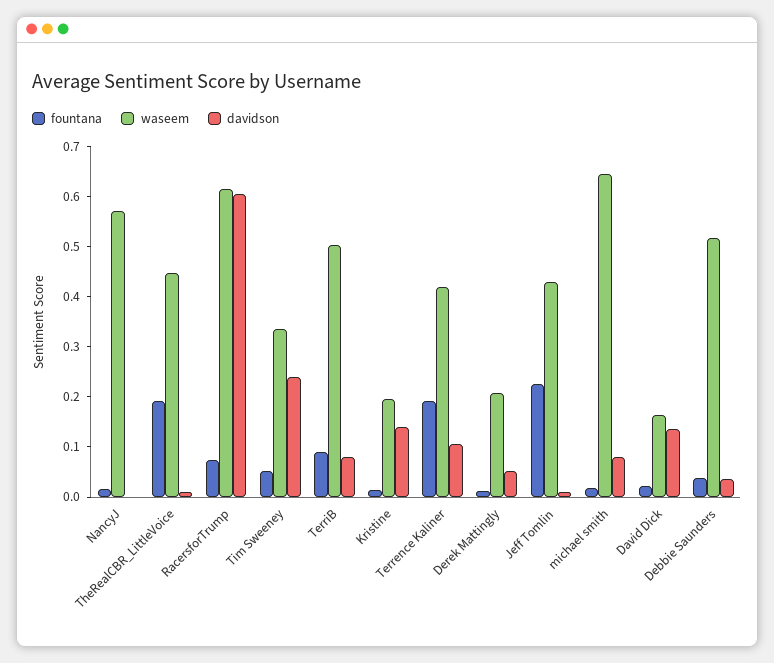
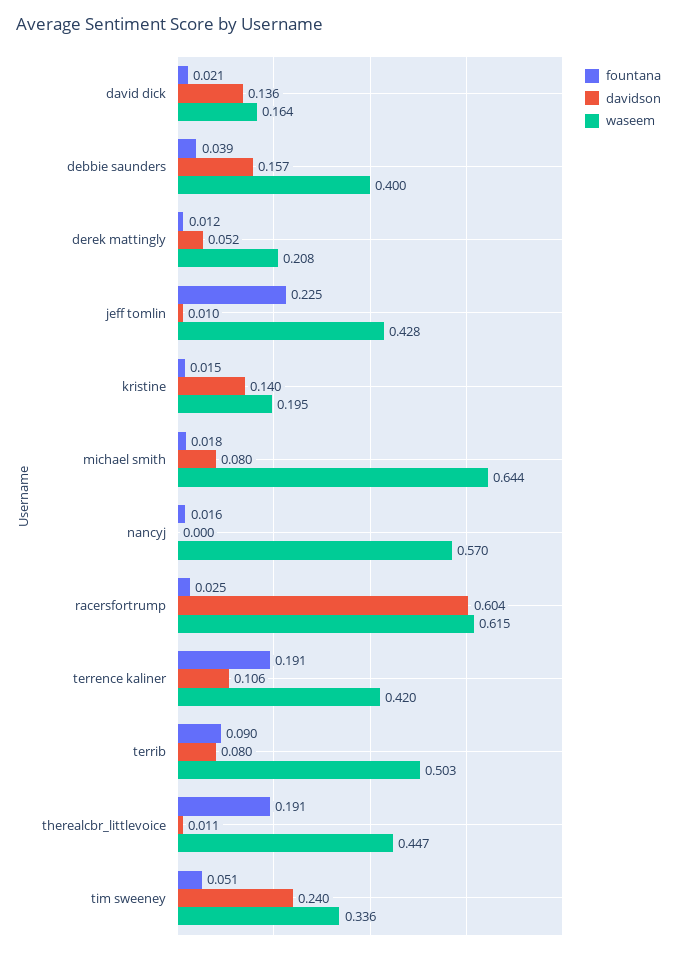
  {
    "fountana": {
      "NancyJ": 0.016,
      "TheRealCBR_LittleVoice": 0.191,
-     "RacersforTrump": 0.08,
+     "RacersforTrump": 0.025,
      "Tim Sweeney": 0.051,
      "TerriB": 0.09,
      "Kristine": 0.015,
      "Terrence Kaliner": 0.191,
      "Derek Mattingly": 0.012,
      "Jeff Tomlin": 0.225,
      "michael smith": 0.018,
      "David Dick": 0.021,
      "Debbie Saunders": 0.039
    },
    "waseem": {
      "NancyJ": 0.57,
      "TheRealCBR_LittleVoice": 0.447,
      "RacersforTrump": 0.615,
      "Tim Sweeney": 0.336,
      "TerriB": 0.503,
      "Kristine": 0.195,
      "Terrence Kaliner": 0.42,
      "Derek Mattingly": 0.208,
      "Jeff Tomlin": 0.428,
      "michael smith": 0.644,
      "David Dick": 0.164,
-     "Debbie Saunders": 0.52
+     "Debbie Saunders": 0.4
    },
    "davidson": {
      "NancyJ": 0,
      "TheRealCBR_LittleVoice": 0.011,
      "RacersforTrump": 0.604,
      "Tim Sweeney": 0.24,
      "TerriB": 0.08,
      "Kristine": 0.14,
      "Terrence Kaliner": 0.106,
      "Derek Mattingly": 0.052,
      "Jeff Tomlin": 0.01,
      "michael smith": 0.08,
      "David Dick": 0.136,
-     "Debbie Saunders": 0.04
+     "Debbie Saunders": 0.157
    }
  }

